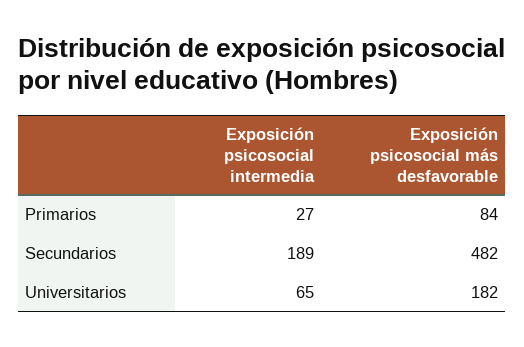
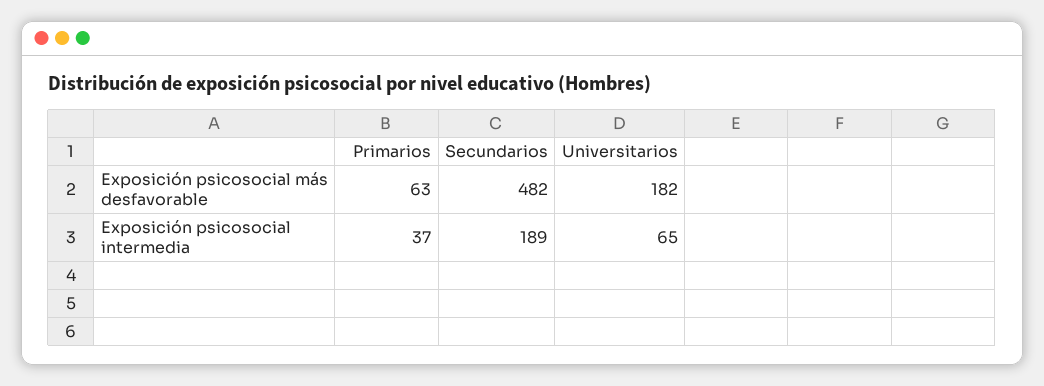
  {
    "Exposición psicosocial intermedia": {
-     "Primarios": 27,
+     "Primarios": 37,
      "Secundarios": 189,
      "Universitarios": 65
    },
    "Exposición psicosocial más desfavorable": {
-     "Primarios": 84,
+     "Primarios": 63,
      "Secundarios": 482,
      "Universitarios": 182
    }
  }

